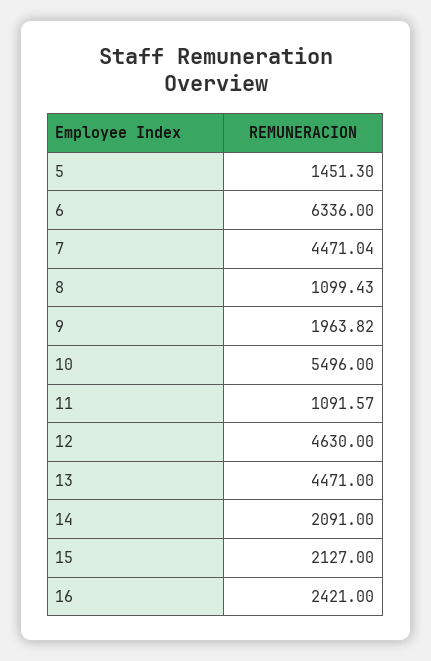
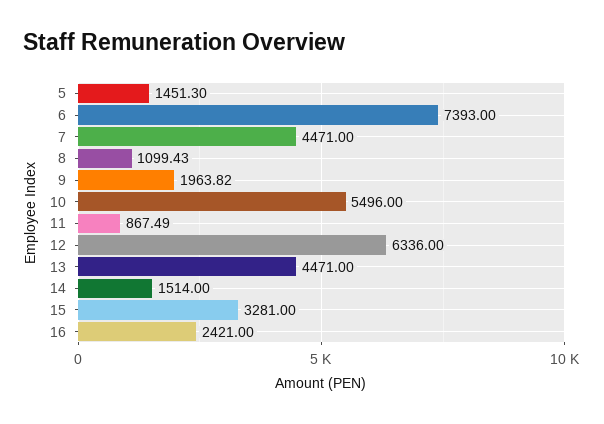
  {
    "5": 1451.3,
-   "6": 6336,
+   "6": 7393,
-   "7": 4471.04,
+   "7": 4471,
    "8": 1099.43,
    "9": 1963.82,
    "10": 5496,
-   "11": 1091.57,
+   "11": 867.49,
-   "12": 4630,
+   "12": 6336,
    "13": 4471,
-   "14": 2091,
+   "14": 1514,
-   "15": 2127,
+   "15": 3281,
    "16": 2421
  }

